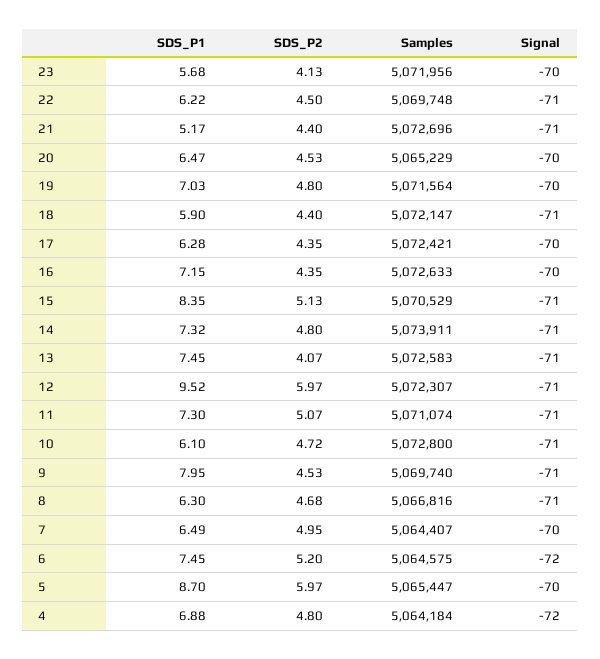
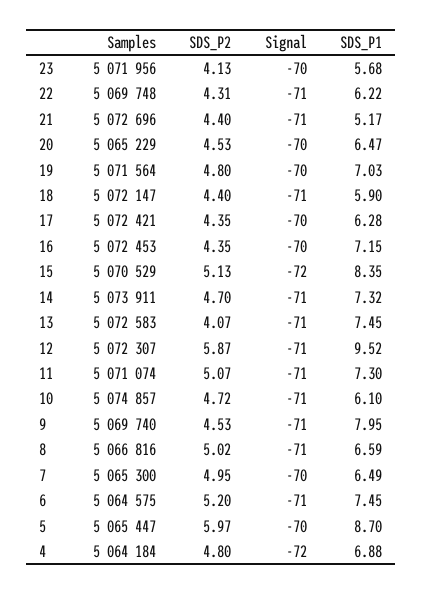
  {
    "SDS_P1": {
      "23": 5.68,
      "22": 6.22,
      "21": 5.17,
      "20": 6.47,
      "19": 7.03,
      "18": 5.9,
      "17": 6.28,
      "16": 7.15,
      "15": 8.35,
      "14": 7.32,
      "13": 7.45,
      "12": 9.52,
      "11": 7.3,
      "10": 6.1,
      "9": 7.95,
-     "8": 6.3,
+     "8": 6.59,
      "7": 6.49,
      "6": 7.45,
      "5": 8.7,
      "4": 6.88
    },
    "SDS_P2": {
      "23": 4.13,
-     "22": 4.5,
+     "22": 4.31,
      "21": 4.4,
      "20": 4.53,
      "19": 4.8,
      "18": 4.4,
      "17": 4.35,
      "16": 4.35,
      "15": 5.13,
-     "14": 4.8,
+     "14": 4.7,
      "13": 4.07,
-     "12": 5.97,
+     "12": 5.87,
      "11": 5.07,
      "10": 4.72,
      "9": 4.53,
-     "8": 4.68,
+     "8": 5.02,
      "7": 4.95,
      "6": 5.2,
      "5": 5.97,
      "4": 4.8
    },
    "Samples": {
      "23": 5071956,
      "22": 5069748,
      "21": 5072696,
      "20": 5065229,
      "19": 5071564,
      "18": 5072147,
      "17": 5072421,
-     "16": 5072633,
+     "16": 5072453,
      "15": 5070529,
      "14": 5073911,
      "13": 5072583,
      "12": 5072307,
      "11": 5071074,
-     "10": 5072800,
+     "10": 5074857,
      "9": 5069740,
      "8": 5066816,
-     "7": 5064407,
+     "7": 5065300,
      "6": 5064575,
      "5": 5065447,
      "4": 5064184
    },
    "Signal": {
      "23": -70,
      "22": -71,
      "21": -71,
      "20": -70,
      "19": -70,
      "18": -71,
      "17": -70,
      "16": -70,
-     "15": -71,
+     "15": -72,
      "14": -71,
      "13": -71,
      "12": -71,
      "11": -71,
      "10": -71,
      "9": -71,
      "8": -71,
      "7": -70,
-     "6": -72,
+     "6": -71,
      "5": -70,
      "4": -72
    }
  }

